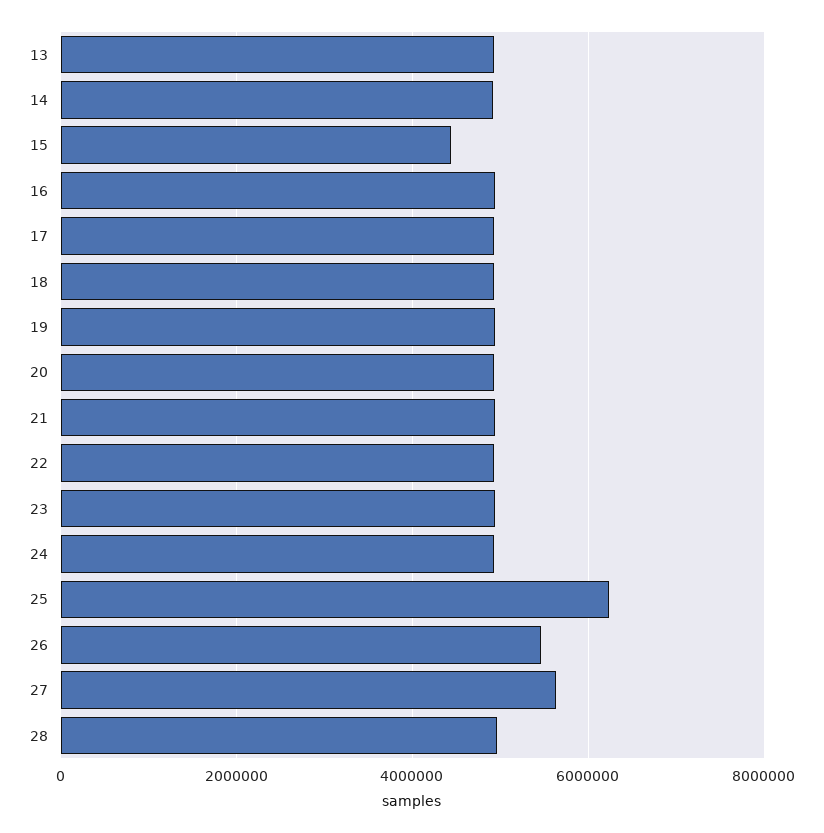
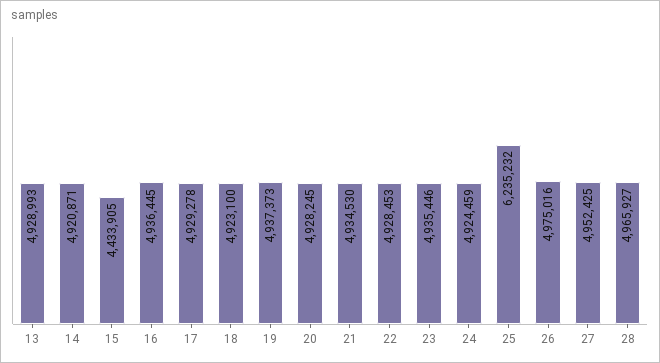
  {
    "13": 4928993,
    "14": 4920871,
    "15": 4433905,
    "16": 4936445,
    "17": 4929278,
    "18": 4923100,
    "19": 4937373,
    "20": 4928245,
    "21": 4934530,
    "22": 4928453,
    "23": 4935446,
    "24": 4924459,
    "25": 6235232,
-   "26": 5400000,
+   "26": 4975016,
-   "27": 5600000,
+   "27": 4952425,
    "28": 4965927
  }

